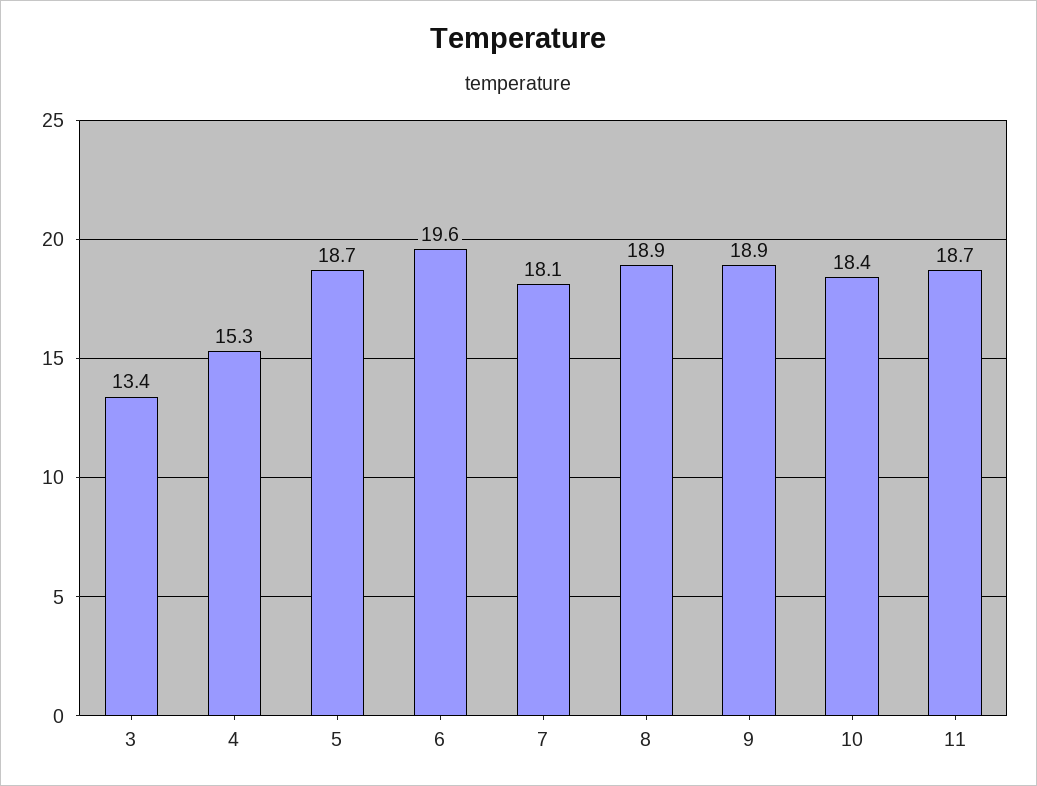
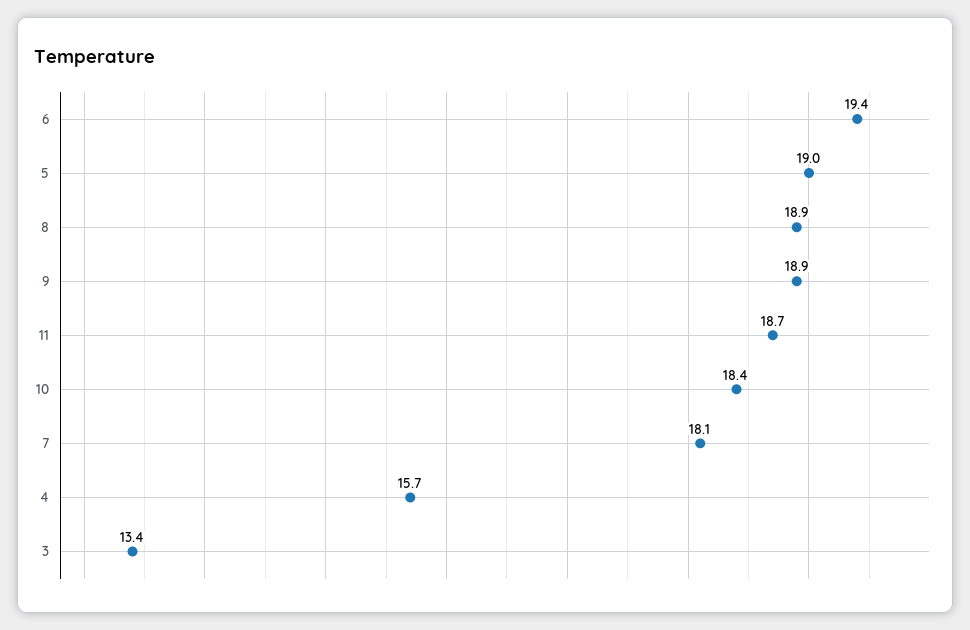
  {
    "3": 13.4,
-   "4": 15.3,
+   "4": 15.7,
-   "5": 18.7,
+   "5": 19,
-   "6": 19.6,
+   "6": 19.4,
    "7": 18.1,
    "8": 18.9,
    "9": 18.9,
    "10": 18.4,
    "11": 18.7
  }

